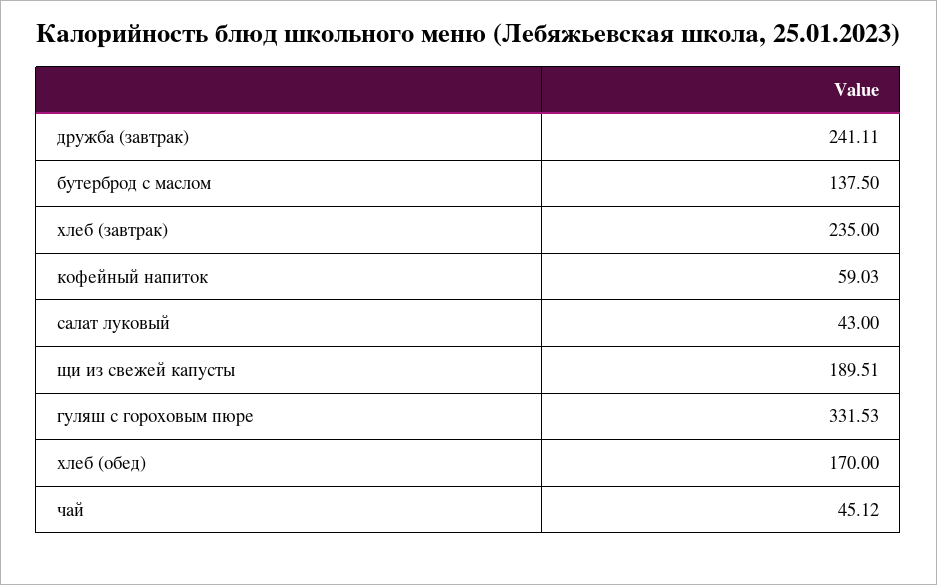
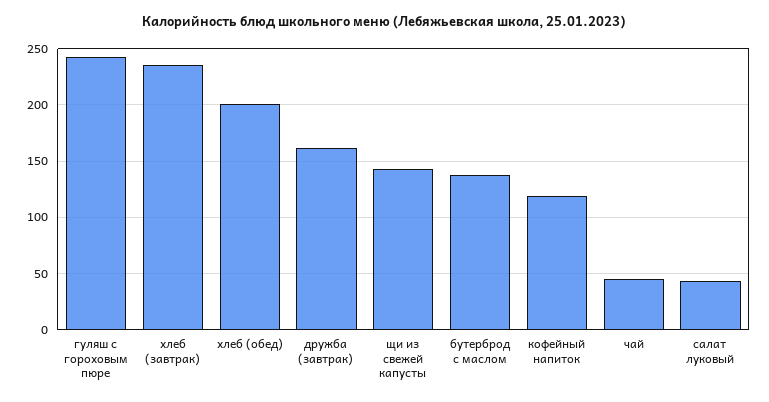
  {
-   "дружба (завтрак)": 241.11,
+   "дружба (завтрак)": 160,
    "бутерброд с маслом": 137.5,
    "хлеб (завтрак)": 235,
-   "кофейный напиток": 59.03,
+   "кофейный напиток": 120,
    "салат луковый": 43,
-   "щи из свежей капусты": 189.51,
+   "щи из свежей капусты": 140,
-   "гуляш с гороховым пюре": 331.53,
+   "гуляш с гороховым пюре": 240,
-   "хлеб (обед)": 170,
+   "хлеб (обед)": 200,
    "чай": 45.12
  }

